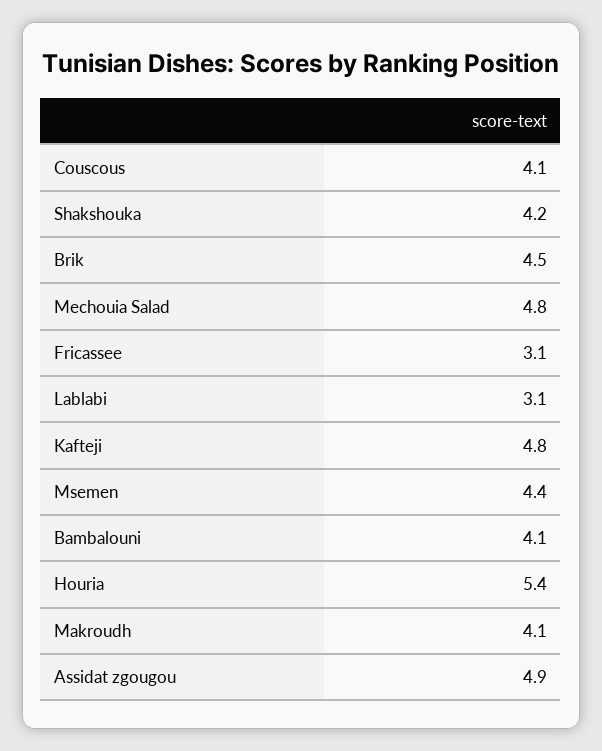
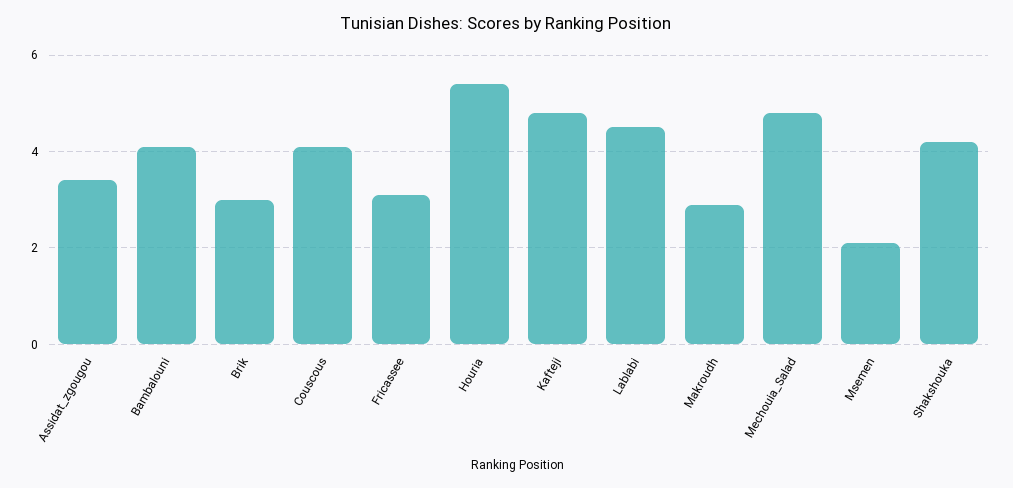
  {
    "Couscous": 4.1,
    "Shakshouka": 4.2,
-   "Brik": 4.5,
+   "Brik": 3,
    "Mechouia Salad": 4.8,
    "Fricassee": 3.1,
-   "Lablabi": 3.1,
+   "Lablabi": 4.5,
    "Kafteji": 4.8,
-   "Msemen": 4.4,
+   "Msemen": 2,
    "Bambalouni": 4.1,
    "Houria": 5.4,
-   "Makroudh": 4.1,
+   "Makroudh": 3,
-   "Assidat zgougou": 4.9
+   "Assidat zgougou": 3.5
  }

